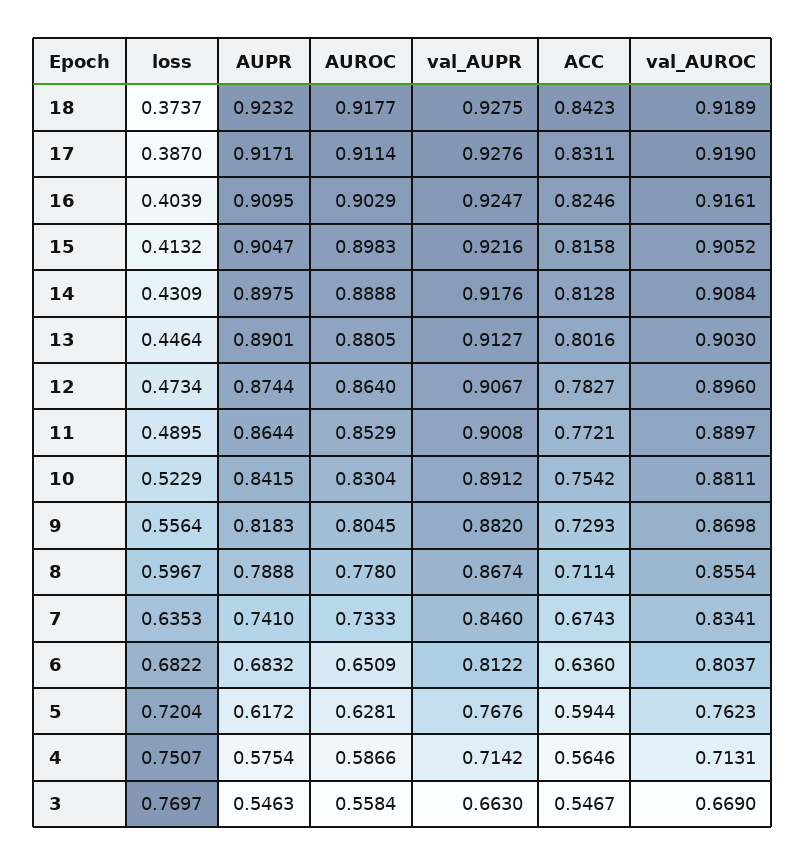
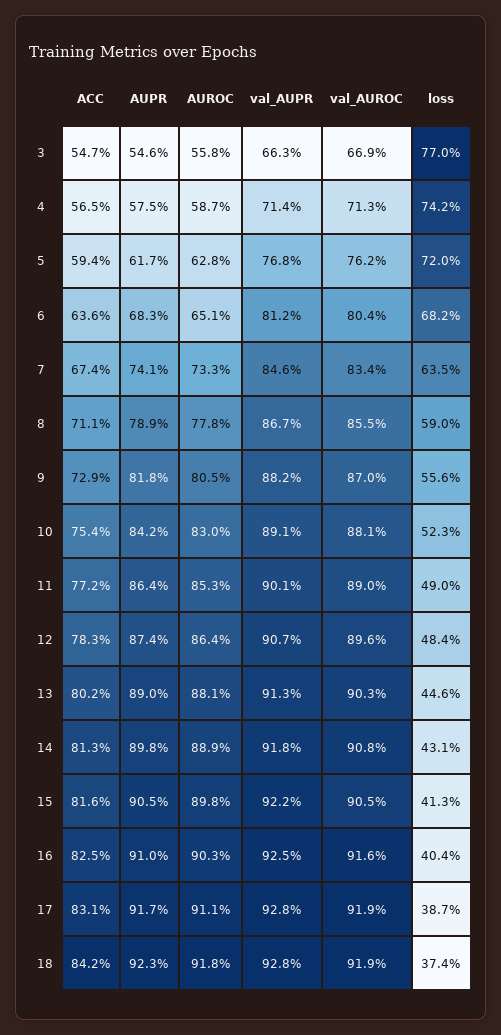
  {
    "loss": {
      "18": 0.3737,
      "17": 0.387,
      "16": 0.4039,
      "15": 0.4132,
      "14": 0.4309,
      "13": 0.4464,
-     "12": 0.4734,
+     "12": 0.484,
      "11": 0.4895,
      "10": 0.5229,
      "9": 0.5564,
-     "8": 0.5967,
+     "8": 0.59,
      "7": 0.6353,
      "6": 0.6822,
      "5": 0.7204,
-     "4": 0.7507,
+     "4": 0.742,
      "3": 0.7697
    },
    "AUPR": {
      "18": 0.9232,
      "17": 0.9171,
      "16": 0.9095,
      "15": 0.9047,
      "14": 0.8975,
      "13": 0.8901,
      "12": 0.8744,
      "11": 0.8644,
      "10": 0.8415,
      "9": 0.8183,
      "8": 0.7888,
      "7": 0.741,
      "6": 0.6832,
      "5": 0.6172,
      "4": 0.5754,
      "3": 0.5463
    },
    "AUROC": {
      "18": 0.9177,
      "17": 0.9114,
      "16": 0.9029,
      "15": 0.8983,
      "14": 0.8888,
      "13": 0.8805,
      "12": 0.864,
      "11": 0.8529,
      "10": 0.8304,
      "9": 0.8045,
      "8": 0.778,
      "7": 0.7333,
      "6": 0.6509,
      "5": 0.6281,
      "4": 0.5866,
      "3": 0.5584
    },
    "val_AUPR": {
      "18": 0.9275,
      "17": 0.9276,
      "16": 0.9247,
      "15": 0.9216,
      "14": 0.9176,
      "13": 0.9127,
      "12": 0.9067,
      "11": 0.9008,
      "10": 0.8912,
      "9": 0.882,
      "8": 0.8674,
      "7": 0.846,
      "6": 0.8122,
      "5": 0.7676,
      "4": 0.7142,
      "3": 0.663
    },
    "ACC": {
      "18": 0.8423,
      "17": 0.8311,
      "16": 0.8246,
      "15": 0.8158,
      "14": 0.8128,
      "13": 0.8016,
      "12": 0.7827,
      "11": 0.7721,
      "10": 0.7542,
      "9": 0.7293,
      "8": 0.7114,
      "7": 0.6743,
      "6": 0.636,
      "5": 0.5944,
      "4": 0.5646,
      "3": 0.5467
    },
    "val_AUROC": {
      "18": 0.9189,
      "17": 0.919,
      "16": 0.9161,
      "15": 0.9052,
      "14": 0.9084,
      "13": 0.903,
      "12": 0.896,
      "11": 0.8897,
      "10": 0.8811,
      "9": 0.8698,
      "8": 0.8554,
      "7": 0.8341,
      "6": 0.8037,
      "5": 0.7623,
      "4": 0.7131,
      "3": 0.669
    }
  }

